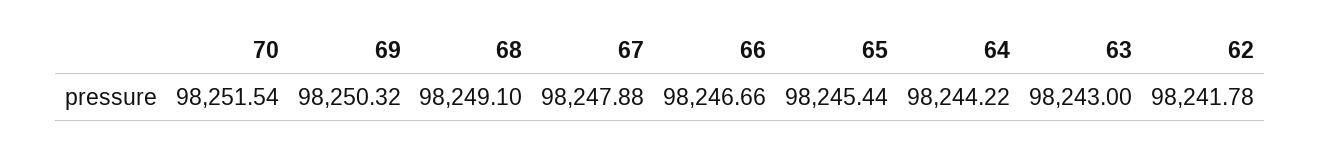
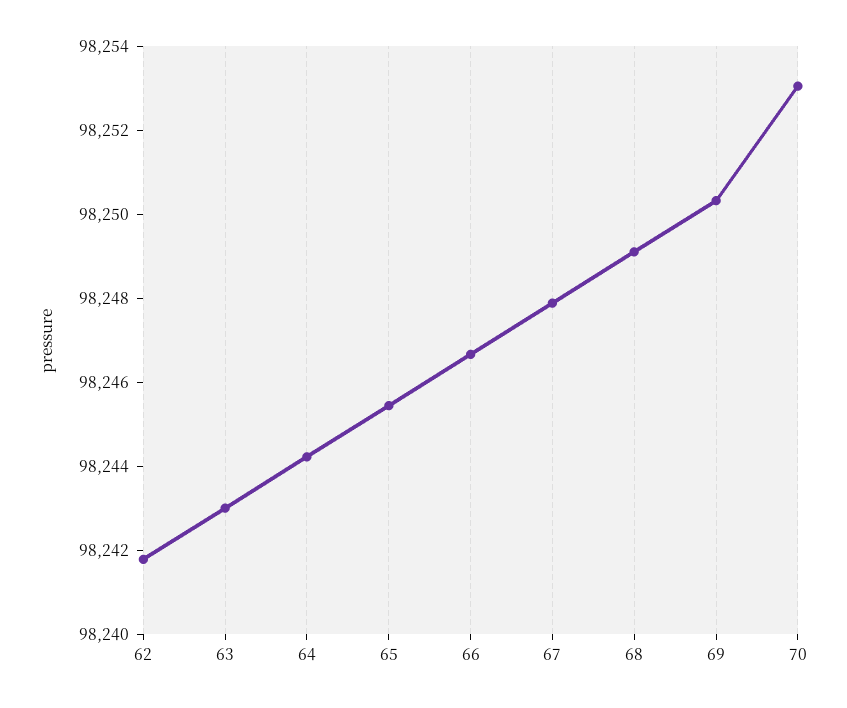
  {
-   "70": 98251.54,
+   "70": 98253,
    "69": 98250.32,
    "68": 98249.1,
    "67": 98247.88,
    "66": 98246.66,
    "65": 98245.44,
    "64": 98244.22,
    "63": 98243,
    "62": 98241.78
  }

